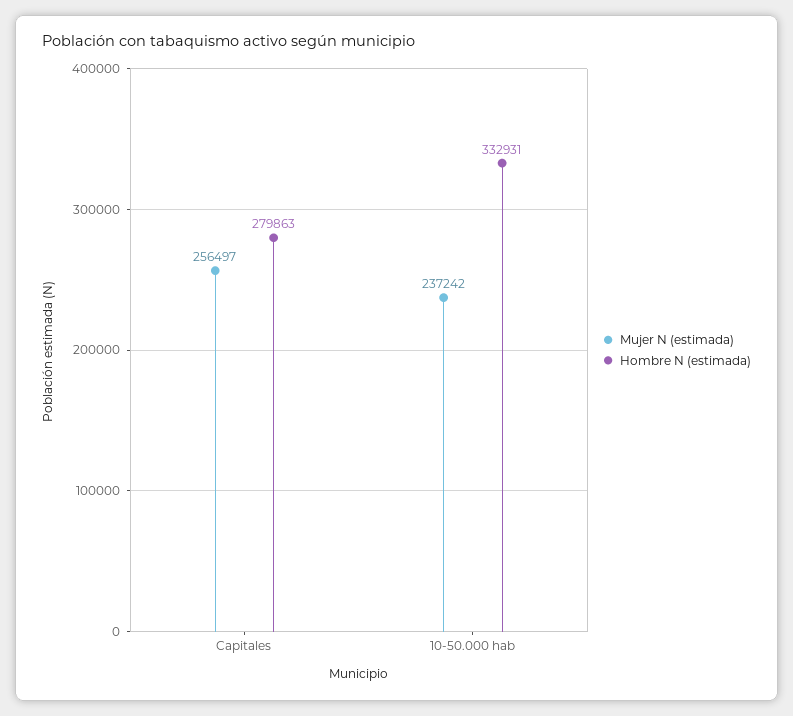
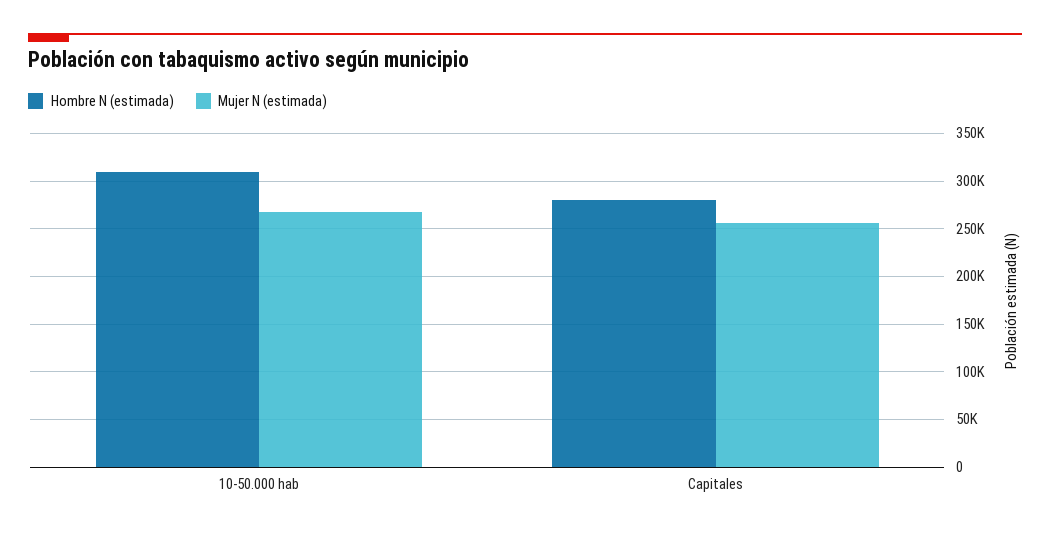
  {
    "Mujer N (estimada)": {
      "Capitales": 256497,
-     "10-50.000 hab": 237242
+     "10-50.000 hab": 270000
    },
    "Hombre N (estimada)": {
      "Capitales": 279863,
-     "10-50.000 hab": 332931
+     "10-50.000 hab": 310000
    }
  }

